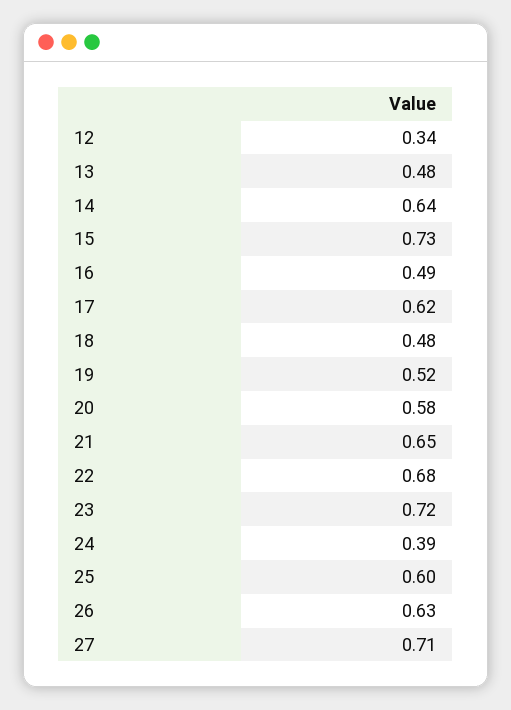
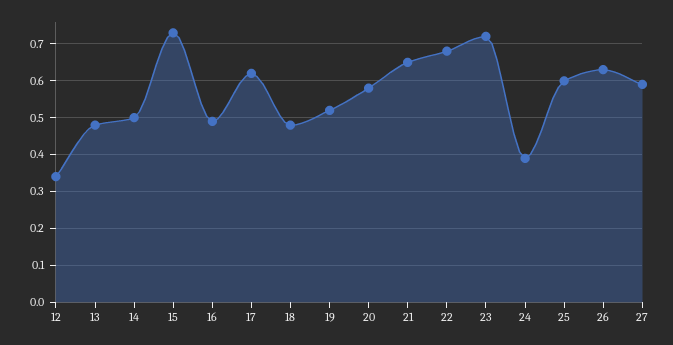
  {
    "12": 0.34,
    "13": 0.48,
-   "14": 0.64,
+   "14": 0.5,
    "15": 0.73,
    "16": 0.49,
    "17": 0.62,
    "18": 0.48,
    "19": 0.52,
    "20": 0.58,
    "21": 0.65,
    "22": 0.68,
    "23": 0.72,
    "24": 0.39,
    "25": 0.6,
    "26": 0.63,
-   "27": 0.71
+   "27": 0.6
  }

